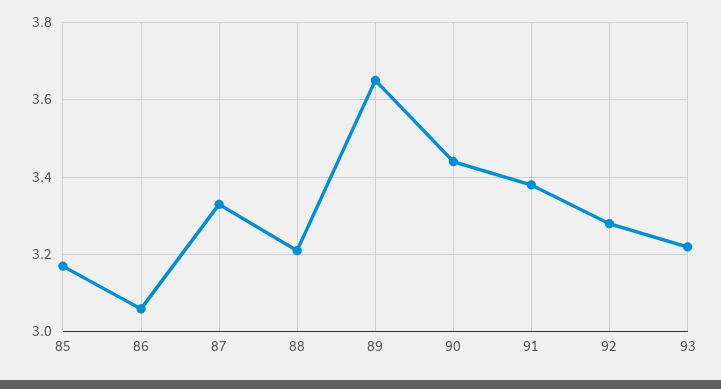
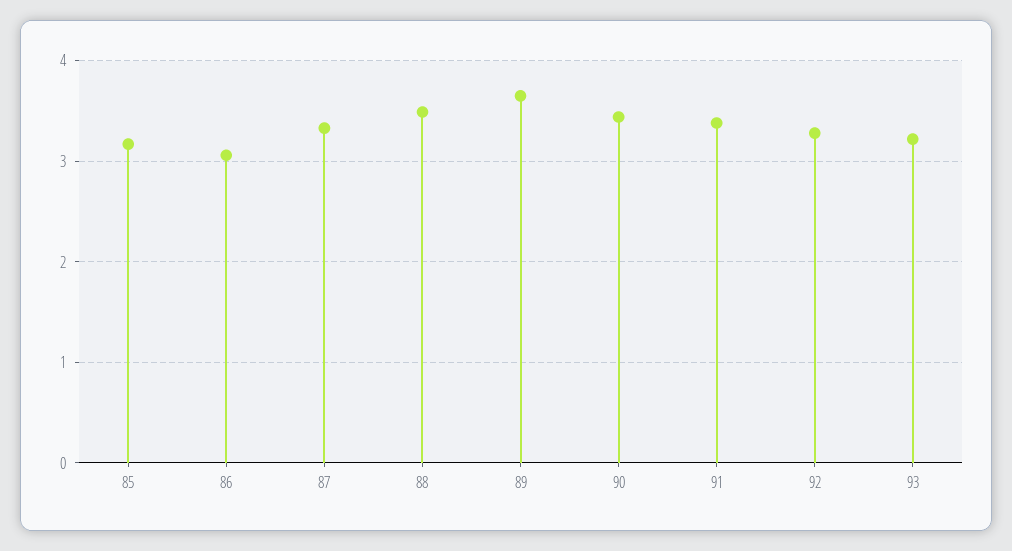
  {
    "85": 3.15,
    "86": 3.05,
    "87": 3.35,
-   "88": 3.2,
+   "88": 3.5,
    "89": 3.65,
    "90": 3.45,
    "91": 3.4,
    "92": 3.3,
    "93": 3.2
  }

